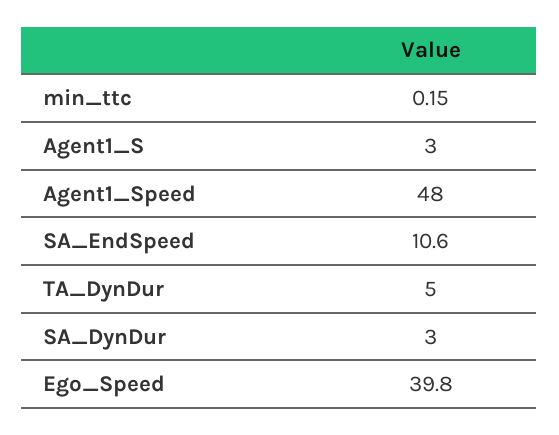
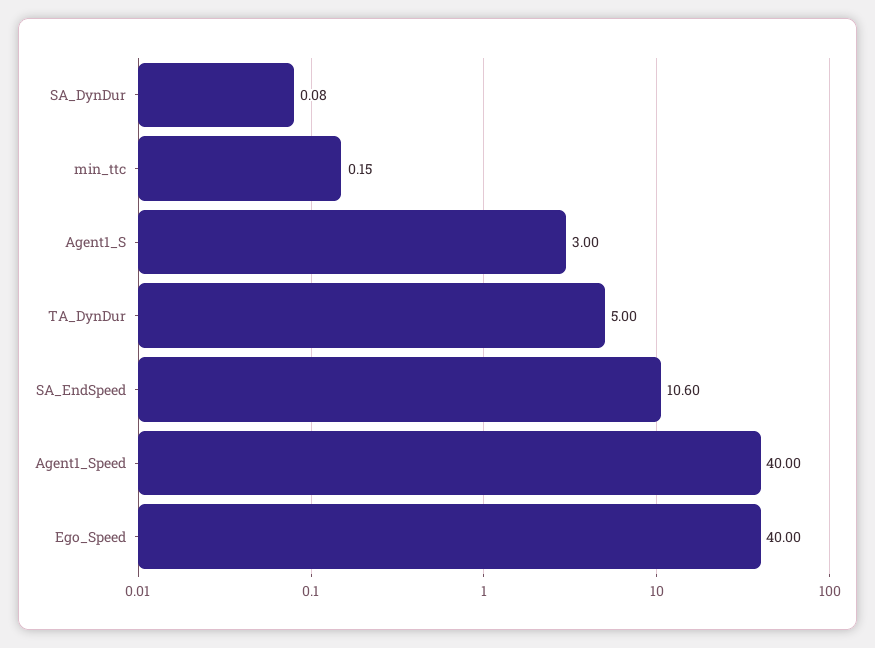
  {
    "min_ttc": 0.15,
    "Agent1_S": 3,
-   "Agent1_Speed": 48,
+   "Agent1_Speed": 40,
    "SA_EndSpeed": 10.6,
    "TA_DynDur": 5,
-   "SA_DynDur": 3,
+   "SA_DynDur": 0.08,
-   "Ego_Speed": 39.8
+   "Ego_Speed": 40
  }

